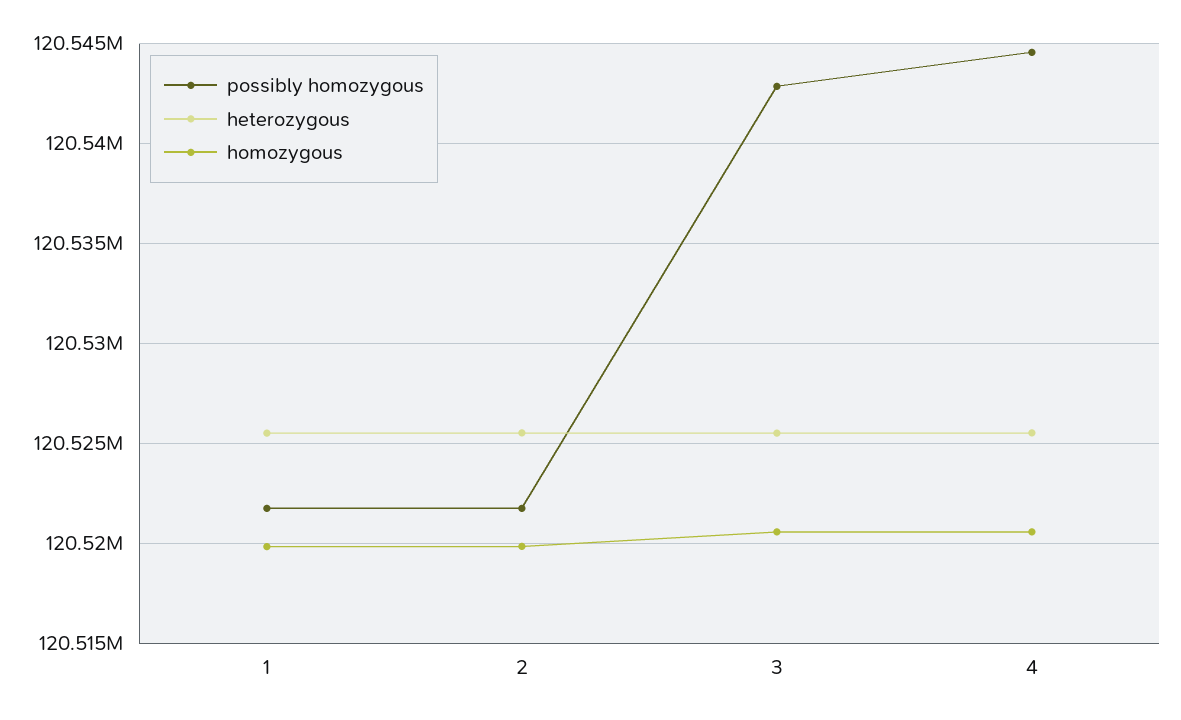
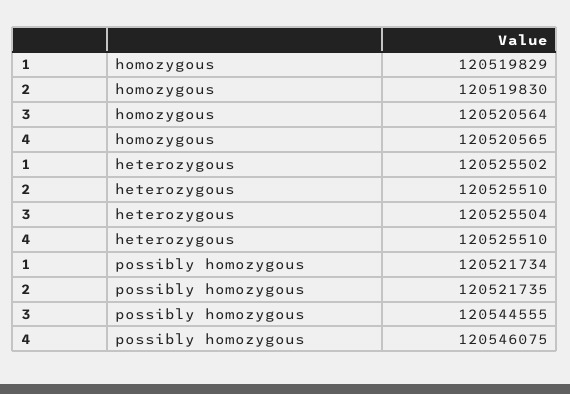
  {
    "possibly homozygous": {
      "1": 120521734,
      "2": 120521735,
-     "3": 120543000,
+     "3": 120544555,
-     "4": 120544500
+     "4": 120546075
    },
    "heterozygous": {
      "1": 120525502,
      "2": 120525510,
      "3": 120525504,
      "4": 120525510
    },
    "homozygous": {
      "1": 120519829,
      "2": 120519830,
      "3": 120520564,
      "4": 120520565
    }
  }

